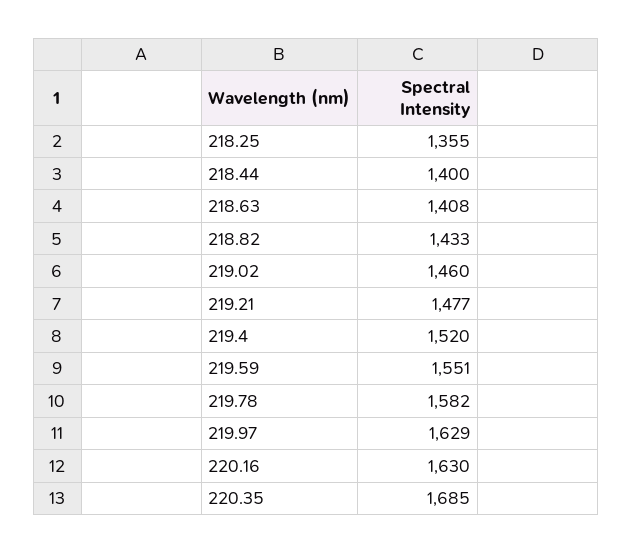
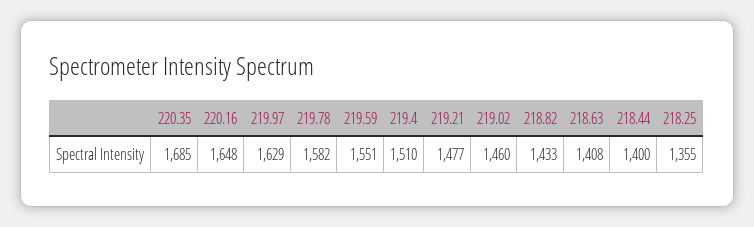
  {
    "218.25": 1355,
    "218.44": 1400,
    "218.63": 1408,
    "218.82": 1433,
    "219.02": 1460,
    "219.21": 1477,
-   "219.4": 1520,
+   "219.4": 1510,
    "219.59": 1551,
    "219.78": 1582,
    "219.97": 1629,
-   "220.16": 1630,
+   "220.16": 1648,
    "220.35": 1685
  }

